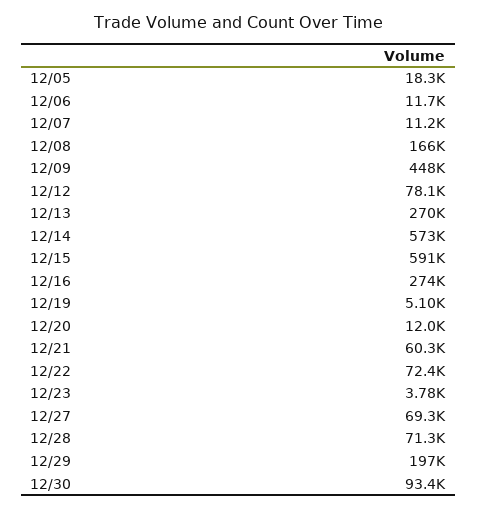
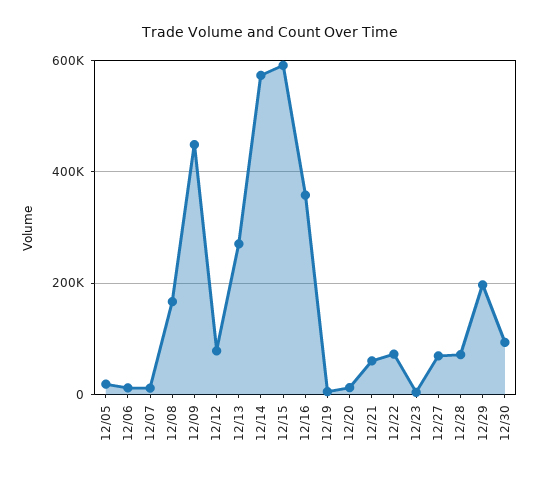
  {
    "12/05": 18300,
    "12/06": 11700,
    "12/07": 11200,
    "12/08": 166000,
    "12/09": 448000,
    "12/12": 78100,
    "12/13": 270000,
    "12/14": 573000,
    "12/15": 591000,
-   "12/16": 274000,
+   "12/16": 360000,
    "12/19": 5100,
    "12/20": 12000,
    "12/21": 60300,
    "12/22": 72400,
    "12/23": 3780,
    "12/27": 69300,
    "12/28": 71300,
    "12/29": 197000,
    "12/30": 93400
  }

